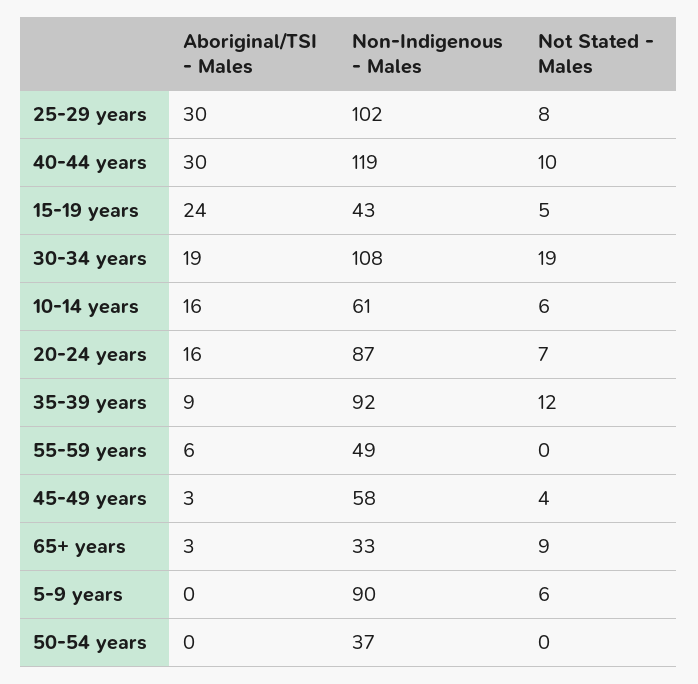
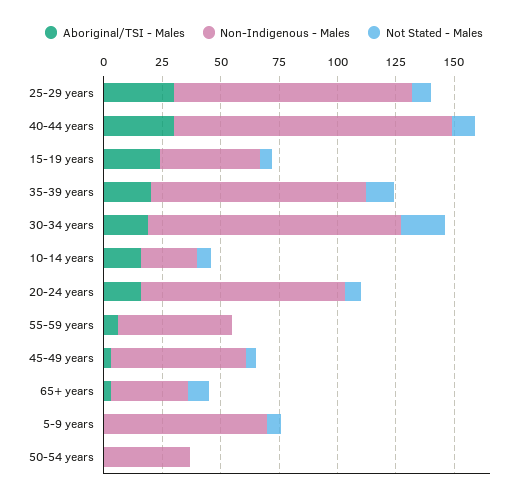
  {
    "Aboriginal/TSI - Males": {
      "25-29 years": 30,
      "40-44 years": 30,
      "15-19 years": 24,
      "30-34 years": 19,
      "10-14 years": 16,
      "20-24 years": 16,
-     "35-39 years": 9,
+     "35-39 years": 20,
      "55-59 years": 6,
      "45-49 years": 3,
      "65+ years": 3,
      "5-9 years": 0,
      "50-54 years": 0
    },
    "Non-Indigenous - Males": {
      "25-29 years": 102,
      "40-44 years": 119,
      "15-19 years": 43,
      "30-34 years": 108,
-     "10-14 years": 61,
+     "10-14 years": 25,
      "20-24 years": 87,
      "35-39 years": 92,
      "55-59 years": 49,
      "45-49 years": 58,
      "65+ years": 33,
-     "5-9 years": 90,
+     "5-9 years": 70,
      "50-54 years": 37
    },
    "Not Stated - Males": {
      "25-29 years": 8,
      "40-44 years": 10,
      "15-19 years": 5,
      "30-34 years": 19,
      "10-14 years": 6,
      "20-24 years": 7,
      "35-39 years": 12,
      "55-59 years": 0,
      "45-49 years": 4,
      "65+ years": 9,
      "5-9 years": 6,
      "50-54 years": 0
    }
  }

